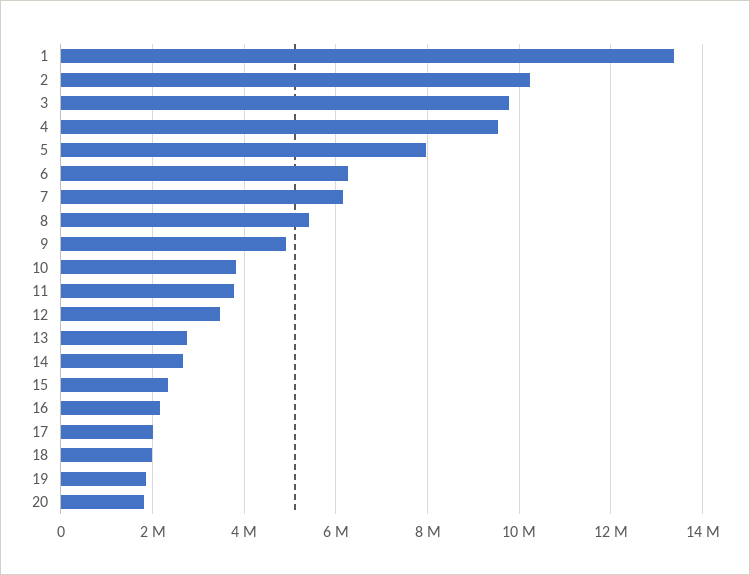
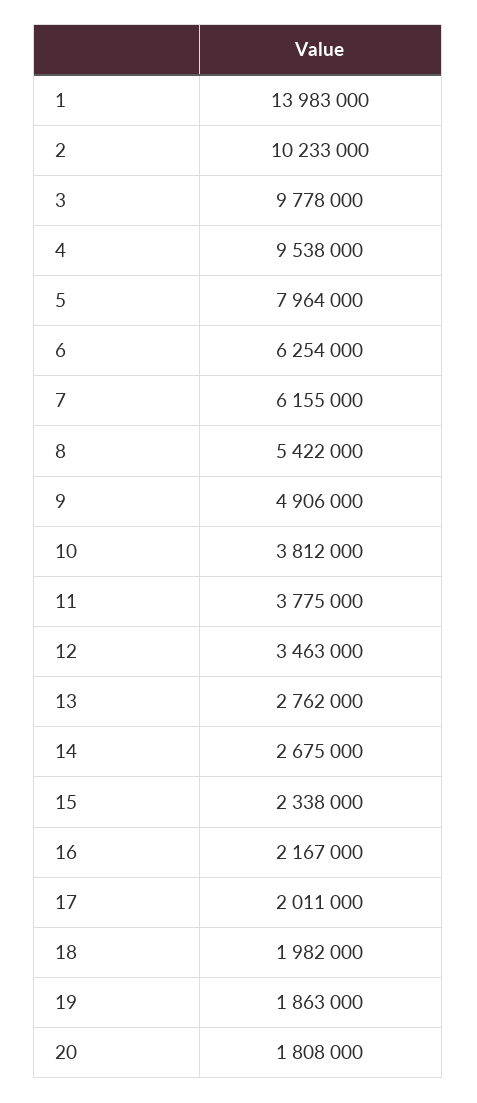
  {
-   "1": 13400000,
+   "1": 13983000,
    "2": 10233000,
    "3": 9778000,
    "4": 9538000,
    "5": 7964000,
    "6": 6254000,
    "7": 6155000,
    "8": 5422000,
    "9": 4906000,
    "10": 3812000,
    "11": 3775000,
    "12": 3463000,
    "13": 2762000,
    "14": 2675000,
    "15": 2338000,
    "16": 2167000,
    "17": 2011000,
    "18": 1982000,
    "19": 1863000,
    "20": 1808000
  }

